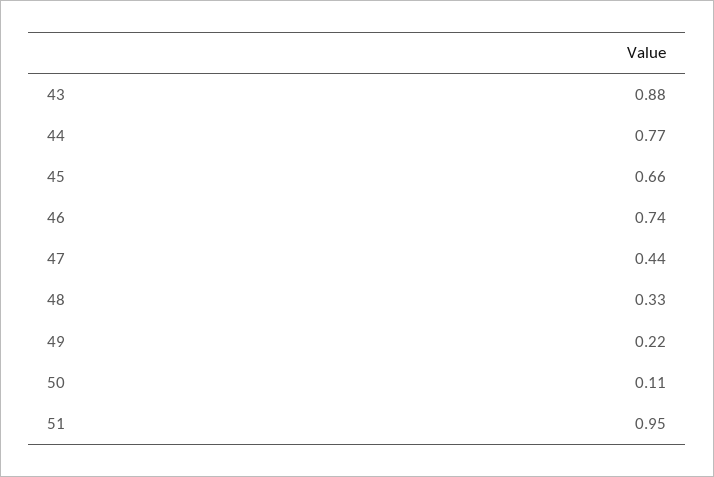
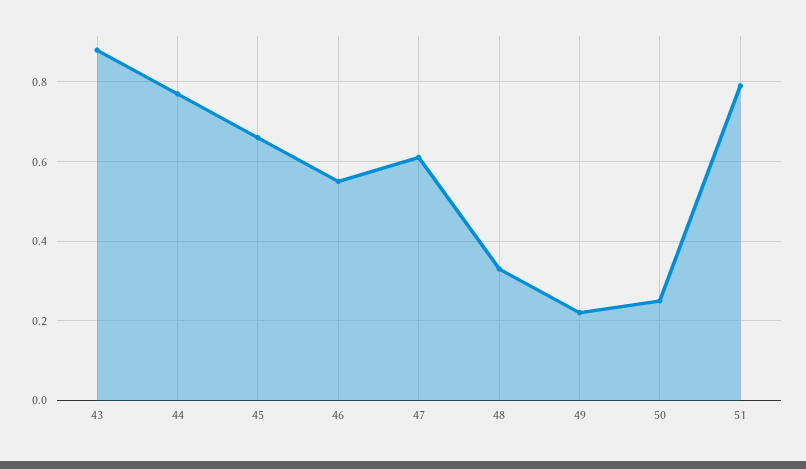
  {
    "43": 0.88,
    "44": 0.77,
    "45": 0.66,
-   "46": 0.74,
+   "46": 0.55,
-   "47": 0.44,
+   "47": 0.6,
    "48": 0.33,
    "49": 0.22,
-   "50": 0.11,
+   "50": 0.25,
-   "51": 0.95
+   "51": 0.8
  }

